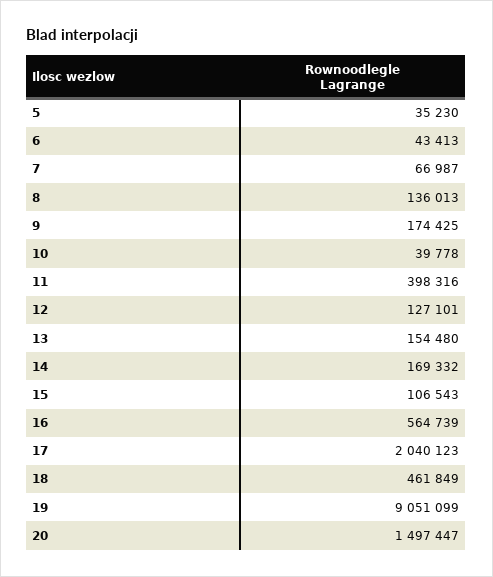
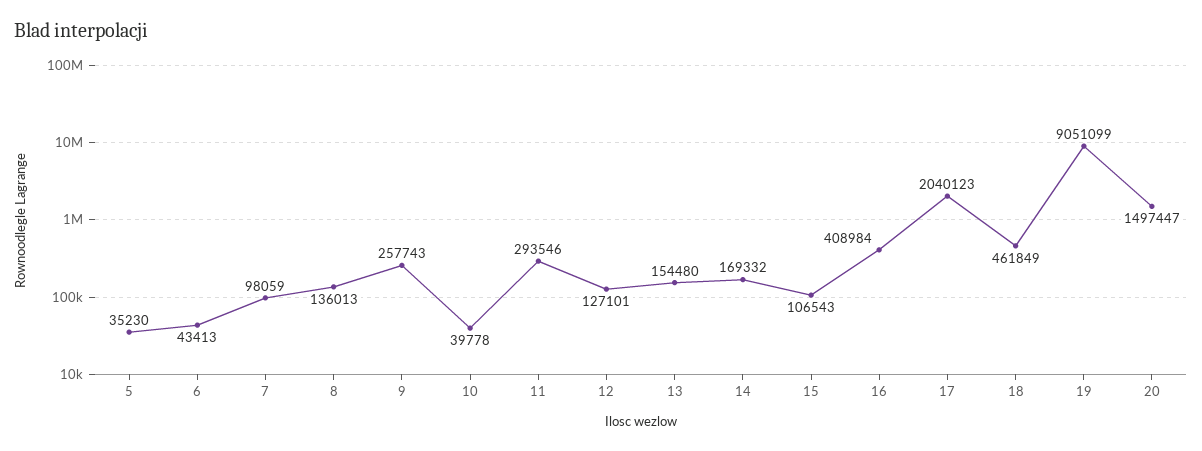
  {
    "5": 35230,
    "6": 43413,
-   "7": 66987,
+   "7": 98059,
    "8": 136013,
-   "9": 174425,
+   "9": 257743,
    "10": 39778,
-   "11": 398316,
+   "11": 293546,
    "12": 127101,
    "13": 154480,
    "14": 169332,
    "15": 106543,
-   "16": 564739,
+   "16": 408984,
    "17": 2040123,
    "18": 461849,
    "19": 9051099,
    "20": 1497447
  }

